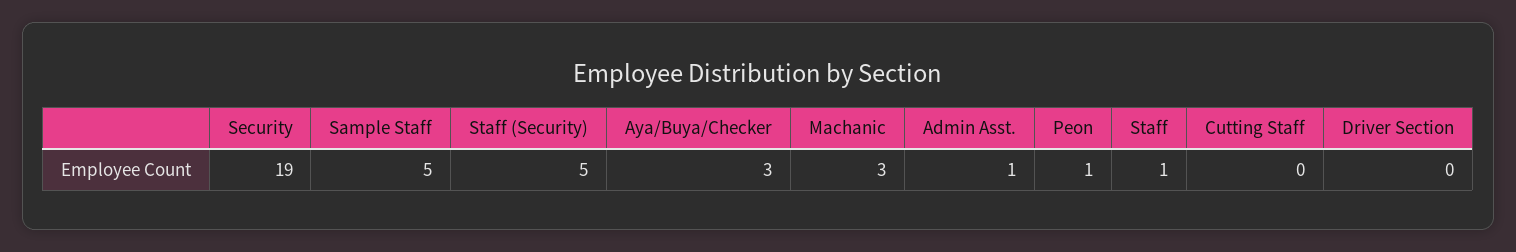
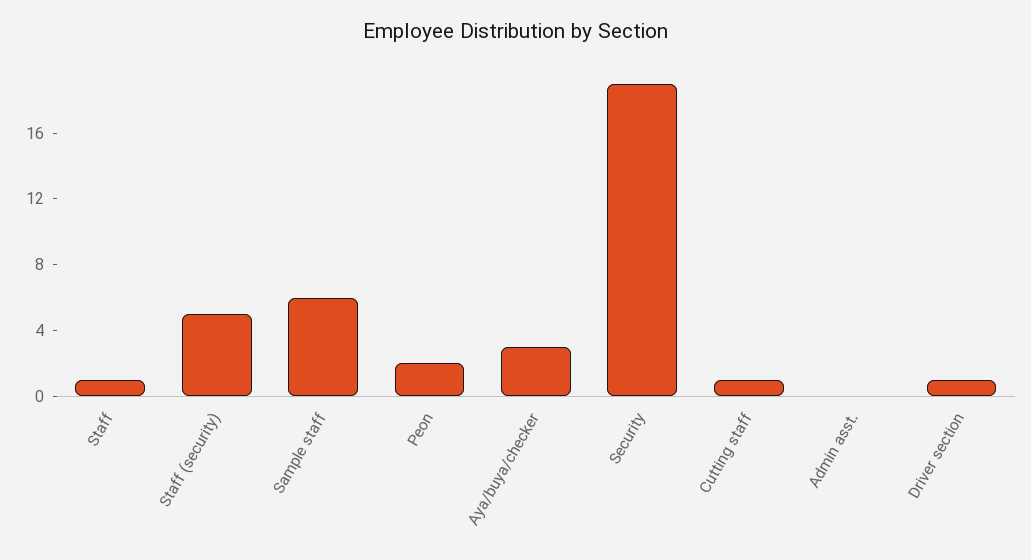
  {
    "Security": 19,
-   "Sample Staff": 5,
+   "Sample Staff": 6,
    "Staff (Security)": 5,
    "Aya/Buya/Checker": 3,
-   "Machanic": 3,
-   "Admin Asst.": 1,
+   "Admin Asst.": 0,
-   "Peon": 1,
+   "Peon": 2,
    "Staff": 1,
-   "Cutting Staff": 0,
+   "Cutting Staff": 1,
-   "Driver Section": 0
+   "Driver Section": 1
  }

